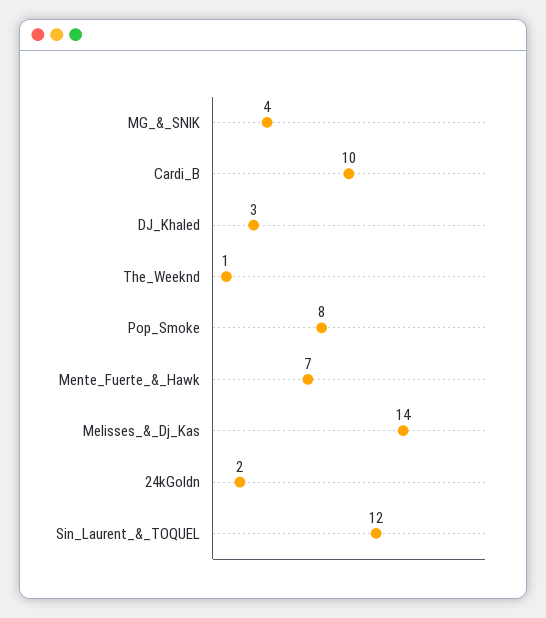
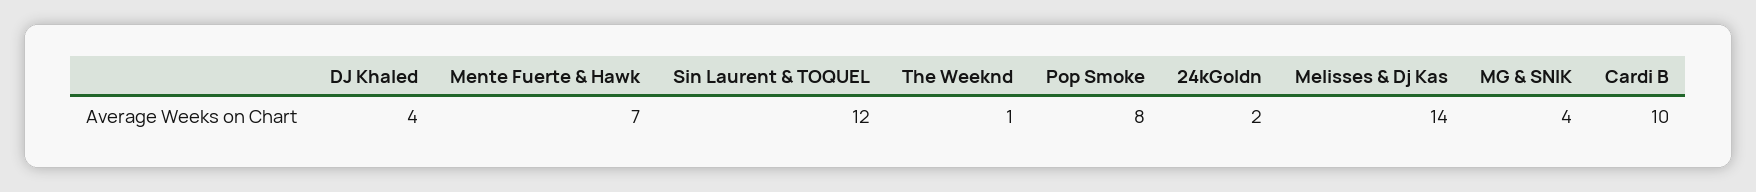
  {
    "MG_&_SNIK": 4,
    "Cardi_B": 10,
-   "DJ_Khaled": 3,
+   "DJ_Khaled": 4,
    "The_Weeknd": 1,
    "Pop_Smoke": 8,
    "Mente_Fuerte_&_Hawk": 7,
    "Melisses_&_Dj_Kas": 14,
    "24kGoldn": 2,
    "Sin_Laurent_&_TOQUEL": 12
  }

